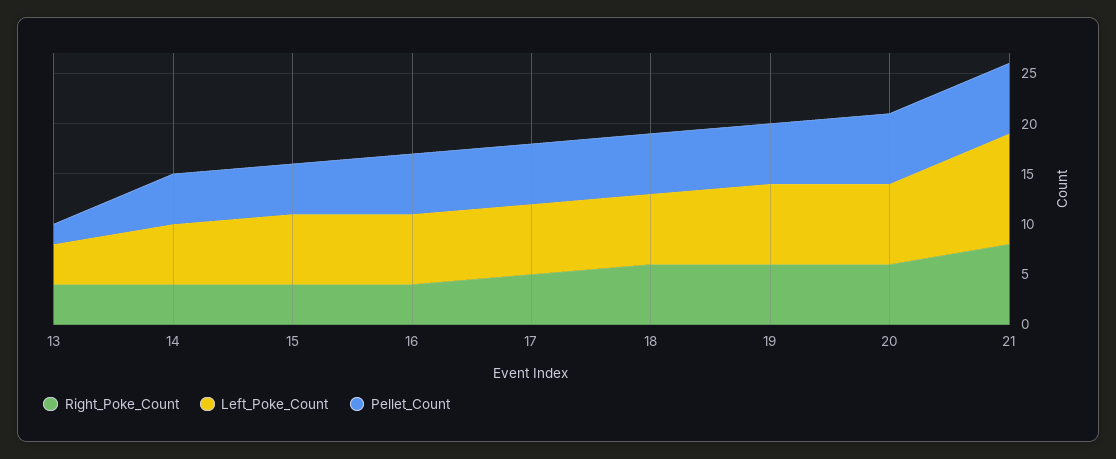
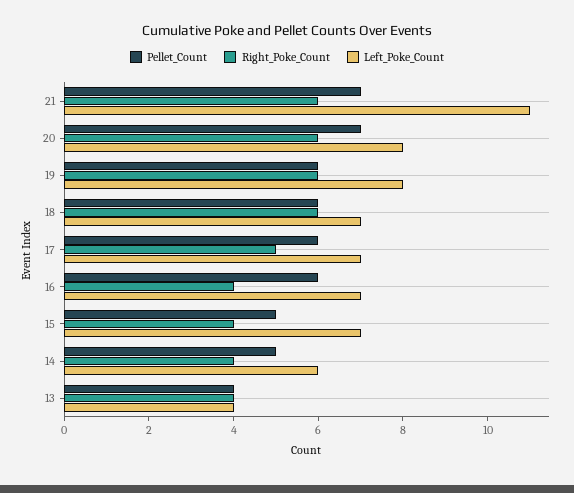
  {
    "Right_Poke_Count": {
      "13": 4,
      "14": 4,
      "15": 4,
      "16": 4,
      "17": 5,
      "18": 6,
      "19": 6,
      "20": 6,
-     "21": 8
+     "21": 6
    },
    "Left_Poke_Count": {
      "13": 4,
      "14": 6,
      "15": 7,
      "16": 7,
      "17": 7,
      "18": 7,
      "19": 8,
      "20": 8,
      "21": 11
    },
    "Pellet_Count": {
-     "13": 2,
+     "13": 4,
      "14": 5,
      "15": 5,
      "16": 6,
      "17": 6,
      "18": 6,
      "19": 6,
      "20": 7,
      "21": 7
    }
  }

